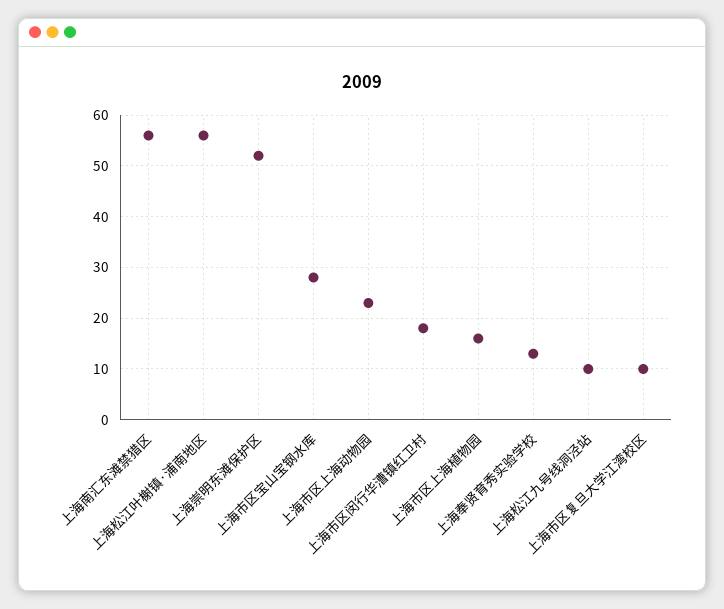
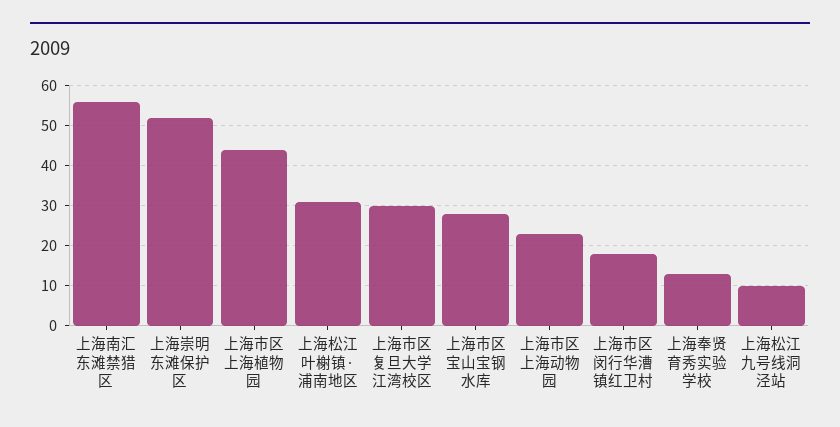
  {
    "上海南汇东滩禁猎区": 55,
-   "上海松江叶榭镇·浦南地区": 55,
+   "上海松江叶榭镇·浦南地区": 30,
    "上海崇明东滩保护区": 50,
    "上海市区宝山宝钢水库": 30,
    "上海市区上海动物园": 25,
    "上海市区闵行华漕镇红卫村": 20,
-   "上海市区上海植物园": 15,
+   "上海市区上海植物园": 45,
    "上海奉贤育秀实验学校": 15,
    "上海松江九号线洞泾站": 10,
-   "上海市区复旦大学江湾校区": 10
+   "上海市区复旦大学江湾校区": 30
  }

